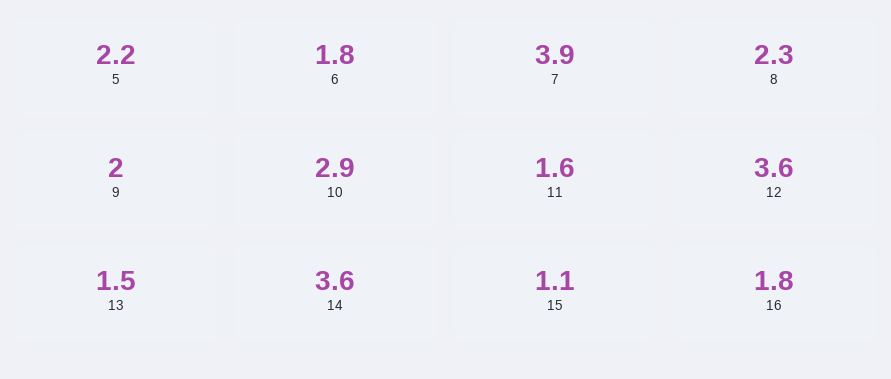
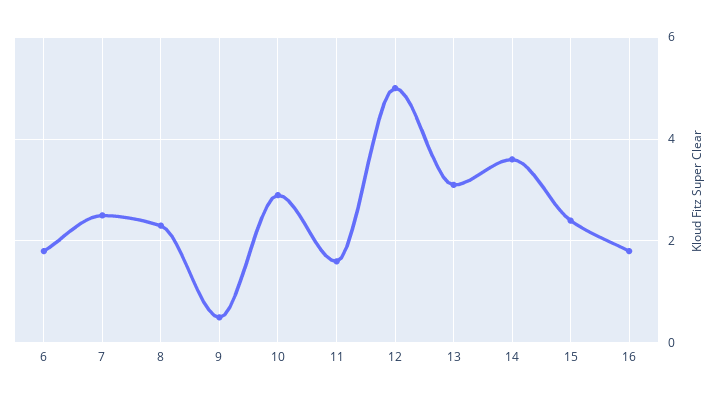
  {
-   "5": 2.2,
    "6": 1.8,
-   "7": 3.9,
+   "7": 2.5,
    "8": 2.3,
-   "9": 2,
+   "9": 0.5,
    "10": 2.9,
    "11": 1.6,
-   "12": 3.6,
+   "12": 5,
-   "13": 1.5,
+   "13": 3,
    "14": 3.6,
-   "15": 1.1,
+   "15": 2.5,
    "16": 1.8
  }

